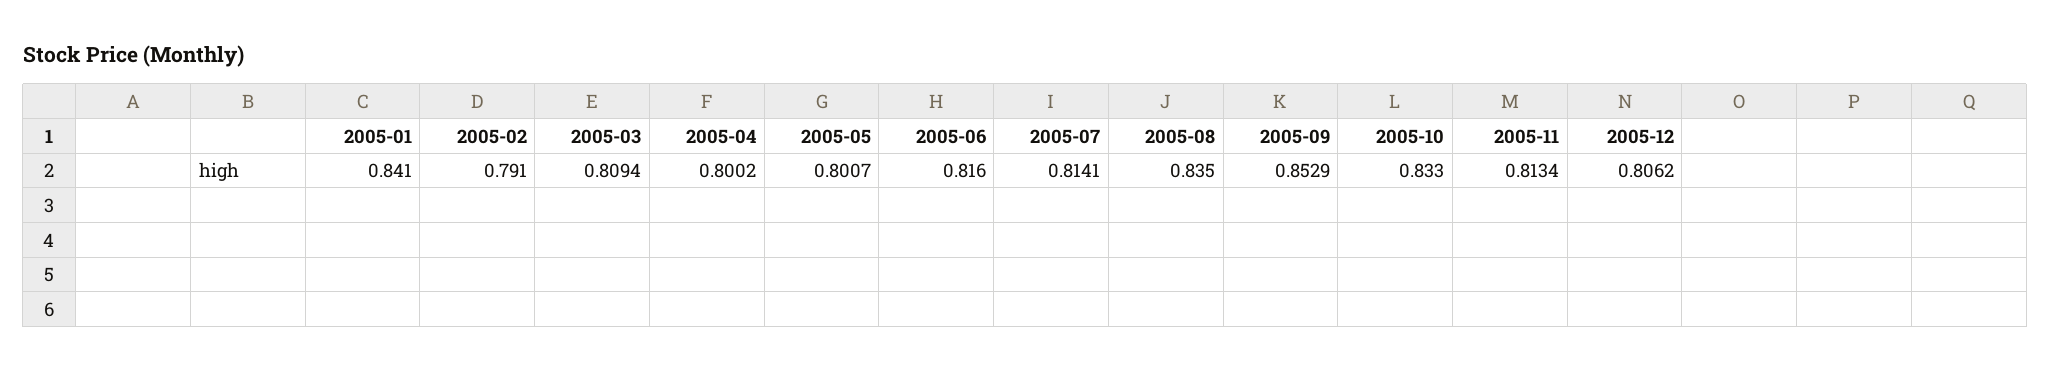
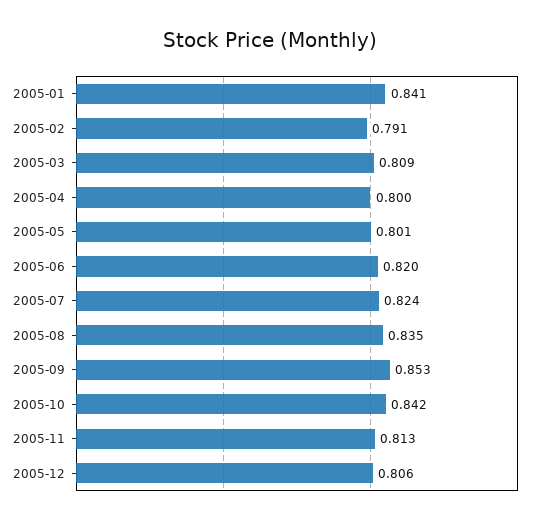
  {
    "2005-01": 0.841,
    "2005-02": 0.791,
    "2005-03": 0.8094,
    "2005-04": 0.8002,
    "2005-05": 0.8007,
-   "2005-06": 0.816,
+   "2005-06": 0.82,
-   "2005-07": 0.8141,
+   "2005-07": 0.824,
    "2005-08": 0.835,
    "2005-09": 0.8529,
-   "2005-10": 0.833,
+   "2005-10": 0.842,
    "2005-11": 0.8134,
    "2005-12": 0.8062
  }

